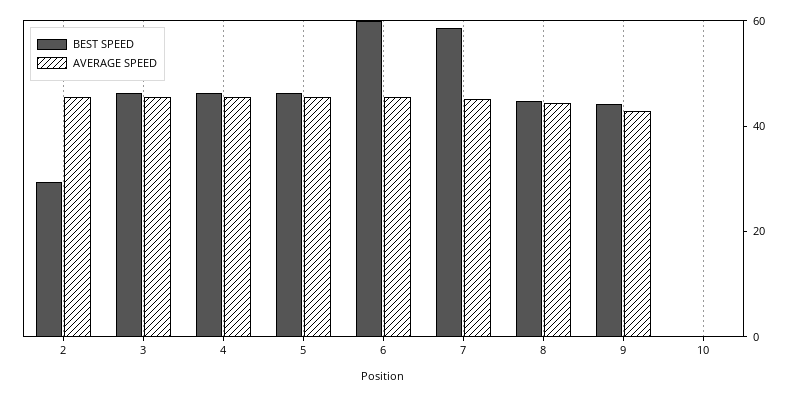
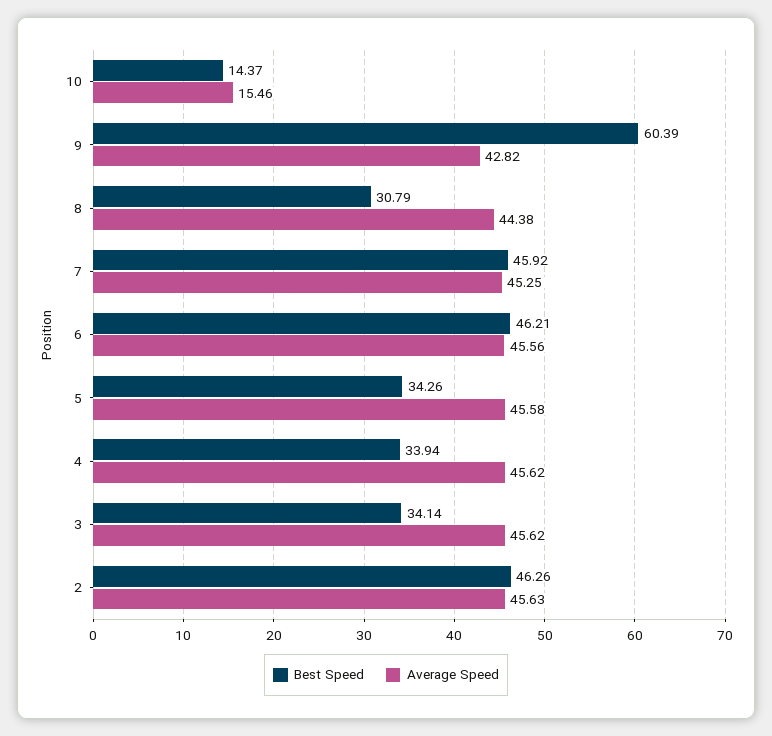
  {
    "BEST SPEED": {
-     "2": 30,
+     "2": 46.26,
-     "3": 45,
+     "3": 34.14,
-     "4": 45,
+     "4": 33.94,
-     "5": 45,
+     "5": 34.26,
-     "6": 60,
+     "6": 46.21,
-     "7": 60,
+     "7": 45.92,
-     "8": 45,
+     "8": 30.79,
-     "9": 45,
+     "9": 60.39,
-     "10": 0
+     "10": 14.37
    },
    "AVERAGE SPEED": {
      "2": 45.63,
      "3": 45.62,
      "4": 45.62,
      "5": 45.58,
      "6": 45.56,
      "7": 45.25,
      "8": 44.38,
      "9": 42.82,
-     "10": 0
+     "10": 15.46
    }
  }

